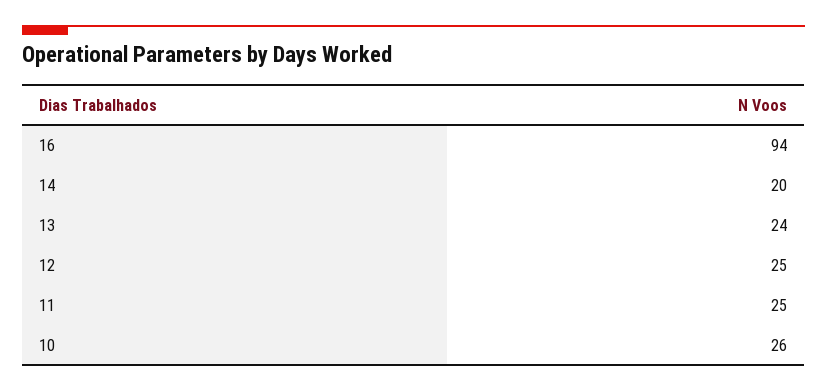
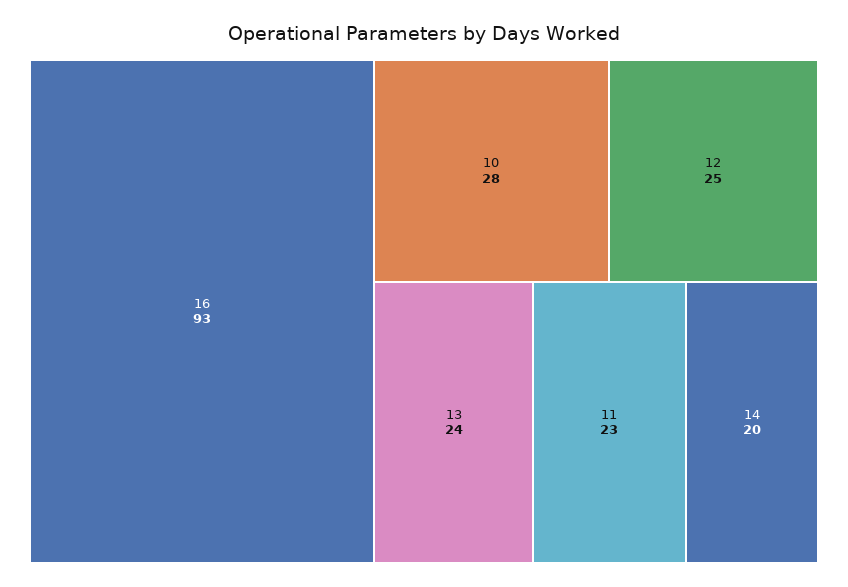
  {
-   "16": 94,
+   "16": 93,
    "14": 20,
    "13": 24,
    "12": 25,
-   "11": 25,
+   "11": 23,
-   "10": 26
+   "10": 28
  }

